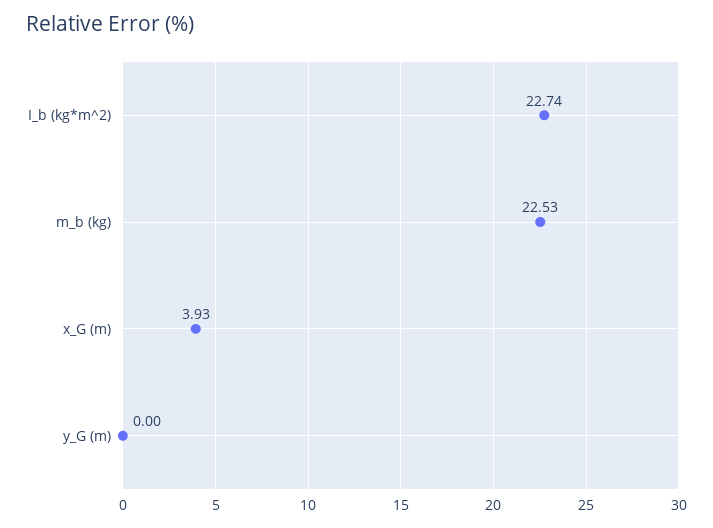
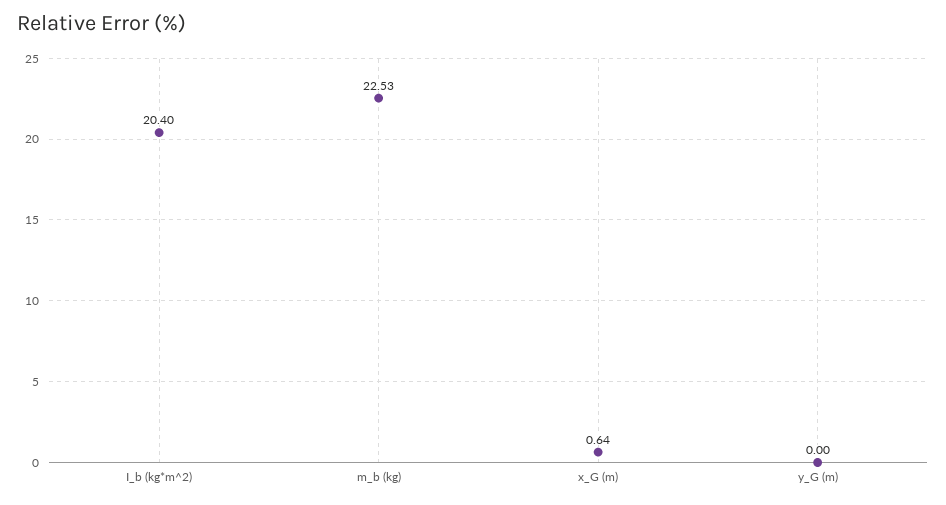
  {
-   "I_b (kg*m^2)": 22.74,
+   "I_b (kg*m^2)": 20.4,
    "m_b (kg)": 22.53,
-   "x_G (m)": 3.93,
+   "x_G (m)": 0.64,
    "y_G (m)": 0
  }

